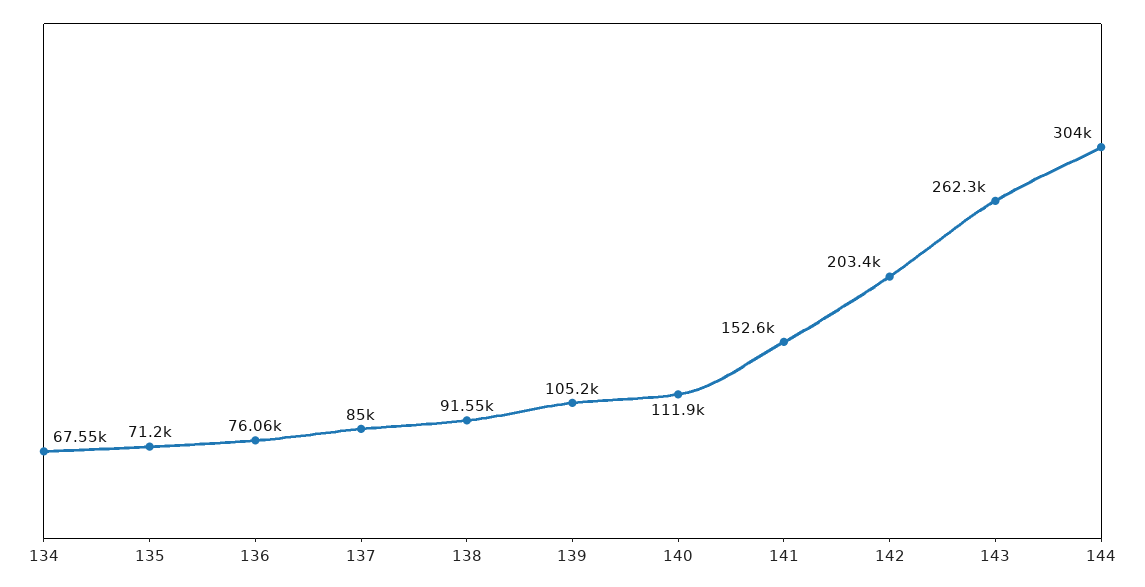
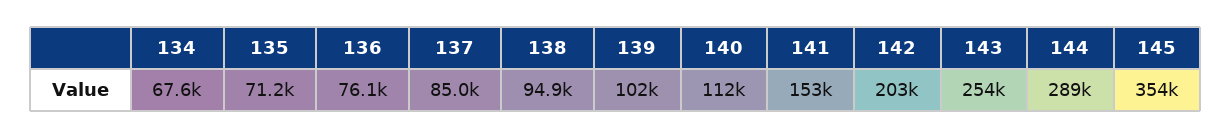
  {
    "134": 67550,
    "135": 71200,
    "136": 76060,
    "137": 85000,
-   "138": 91550,
+   "138": 94900,
-   "139": 105200,
+   "139": 102000,
    "140": 111900,
    "141": 152600,
    "142": 203400,
-   "143": 262300,
+   "143": 254000,
-   "144": 304000
+   "144": 289000,
+   "145": 354000
  }

